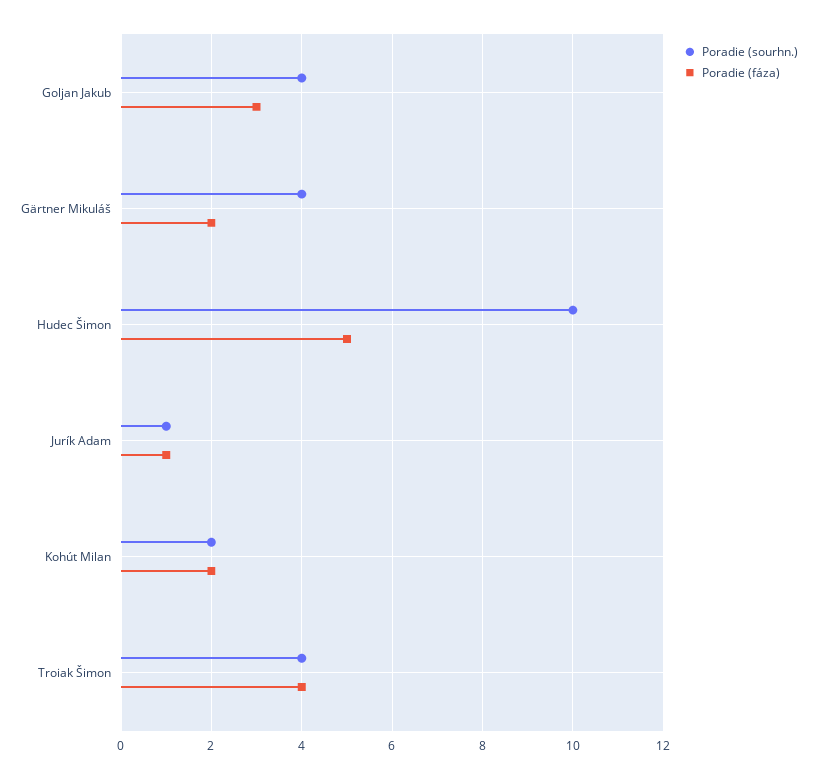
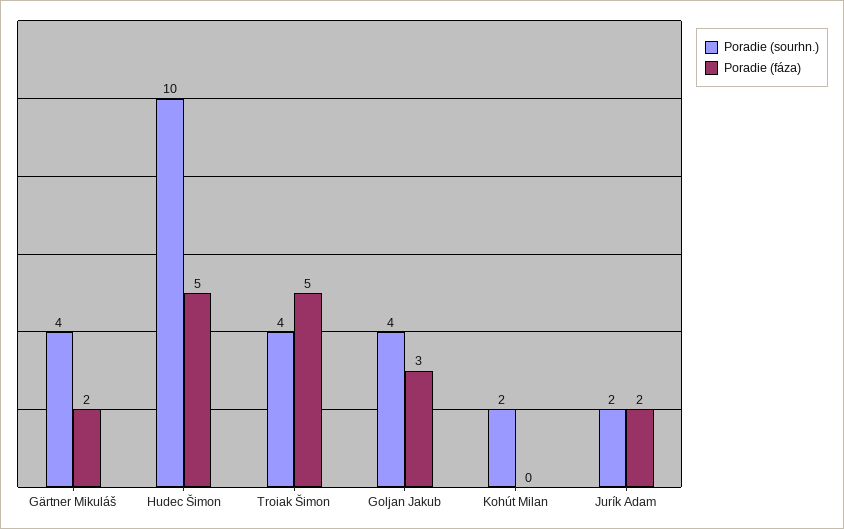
  {
    "Poradie (sourhn.)": {
      "Goljan Jakub": 4,
      "Gärtner Mikuláš": 4,
      "Hudec Šimon": 10,
-     "Jurík Adam": 1,
+     "Jurík Adam": 2,
      "Kohút Milan": 2,
      "Troiak Šimon": 4
    },
    "Poradie (fáza)": {
      "Goljan Jakub": 3,
      "Gärtner Mikuláš": 2,
      "Hudec Šimon": 5,
-     "Jurík Adam": 1,
+     "Jurík Adam": 2,
-     "Kohút Milan": 2,
+     "Kohút Milan": 0,
-     "Troiak Šimon": 4
+     "Troiak Šimon": 5
    }
  }

